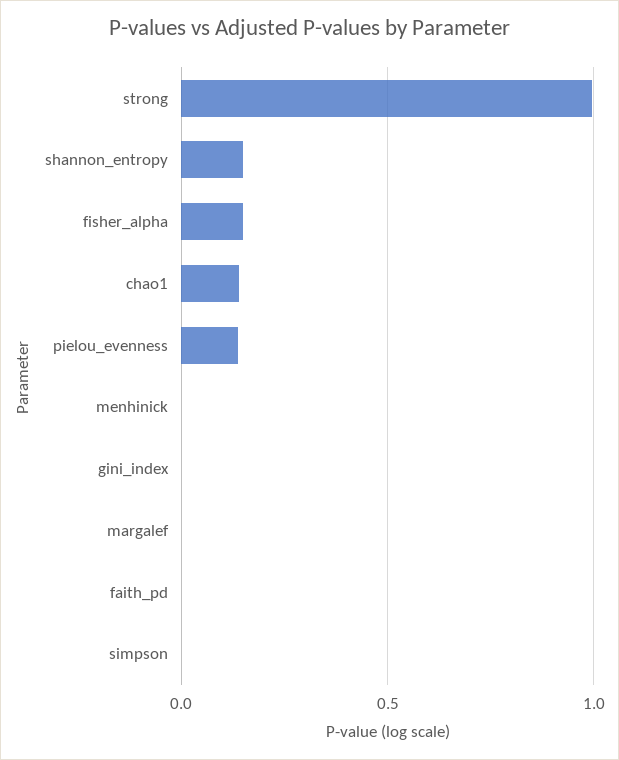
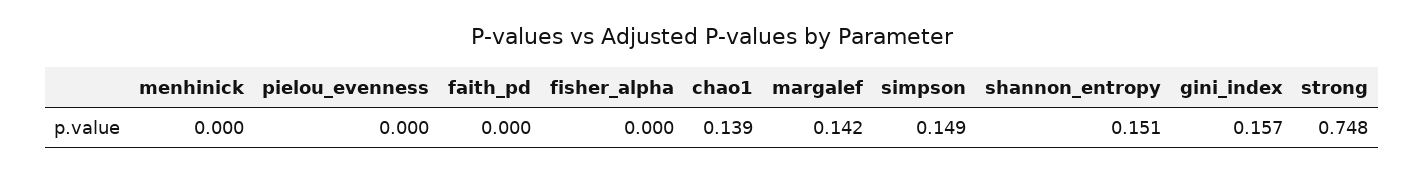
  {
-   "strong": 1,
+   "strong": 0.748,
    "shannon_entropy": 0.151,
-   "fisher_alpha": 0.15,
+   "fisher_alpha": 0,
    "chao1": 0.139,
-   "pielou_evenness": 0.15,
+   "pielou_evenness": 0,
    "menhinick": 0,
-   "gini_index": 0,
+   "gini_index": 0.157,
-   "margalef": 0,
+   "margalef": 0.142,
    "faith_pd": 0,
-   "simpson": 0
+   "simpson": 0.149
  }

